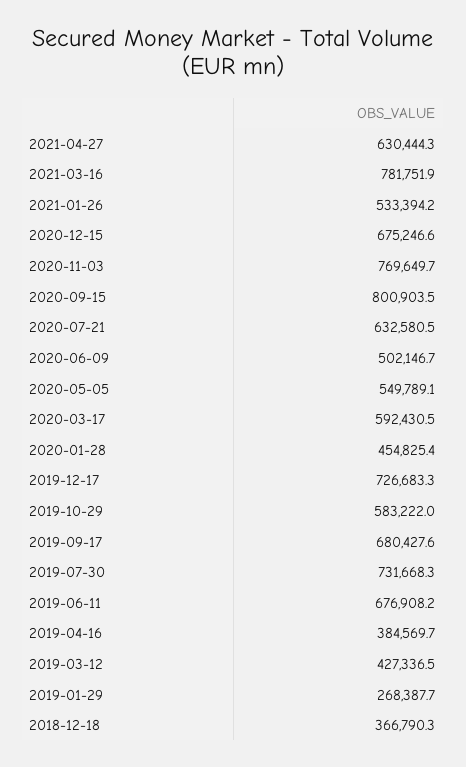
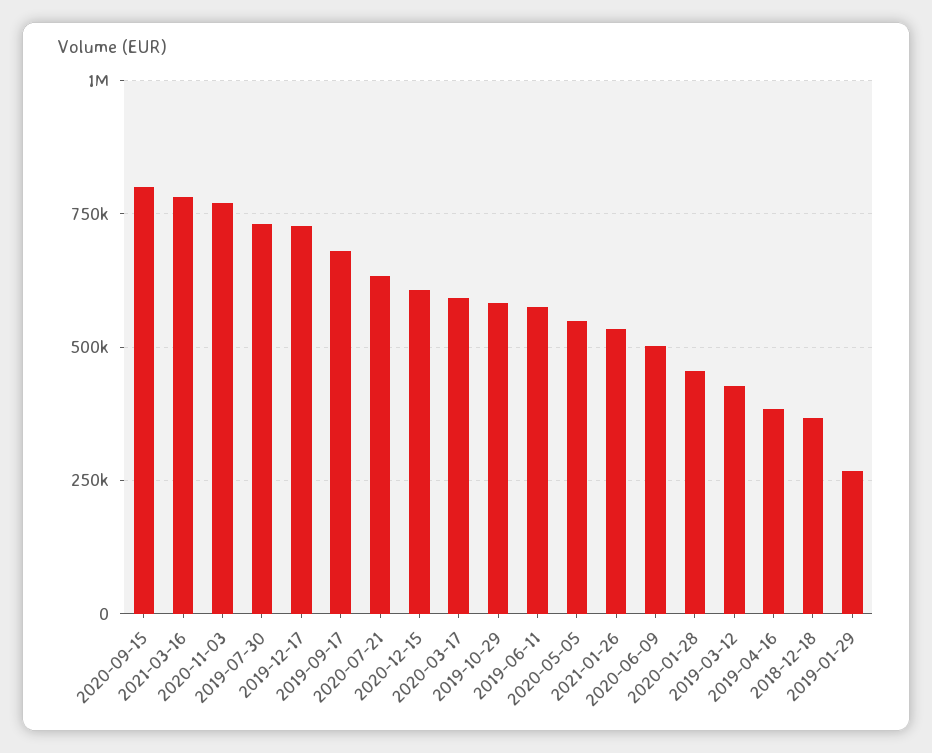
  {
-   "2021-04-27": 630444.3,
    "2021-03-16": 781751.9,
    "2021-01-26": 533394.2,
-   "2020-12-15": 675246.6,
+   "2020-12-15": 600000,
    "2020-11-03": 769649.7,
    "2020-09-15": 800903.5,
    "2020-07-21": 632580.5,
    "2020-06-09": 502146.7,
    "2020-05-05": 549789.1,
    "2020-03-17": 592430.5,
    "2020-01-28": 454825.4,
    "2019-12-17": 726683.3,
    "2019-10-29": 583222,
    "2019-09-17": 680427.6,
    "2019-07-30": 731668.3,
-   "2019-06-11": 676908.2,
+   "2019-06-11": 575000,
    "2019-04-16": 384569.7,
    "2019-03-12": 427336.5,
    "2019-01-29": 268387.7,
    "2018-12-18": 366790.3
  }

